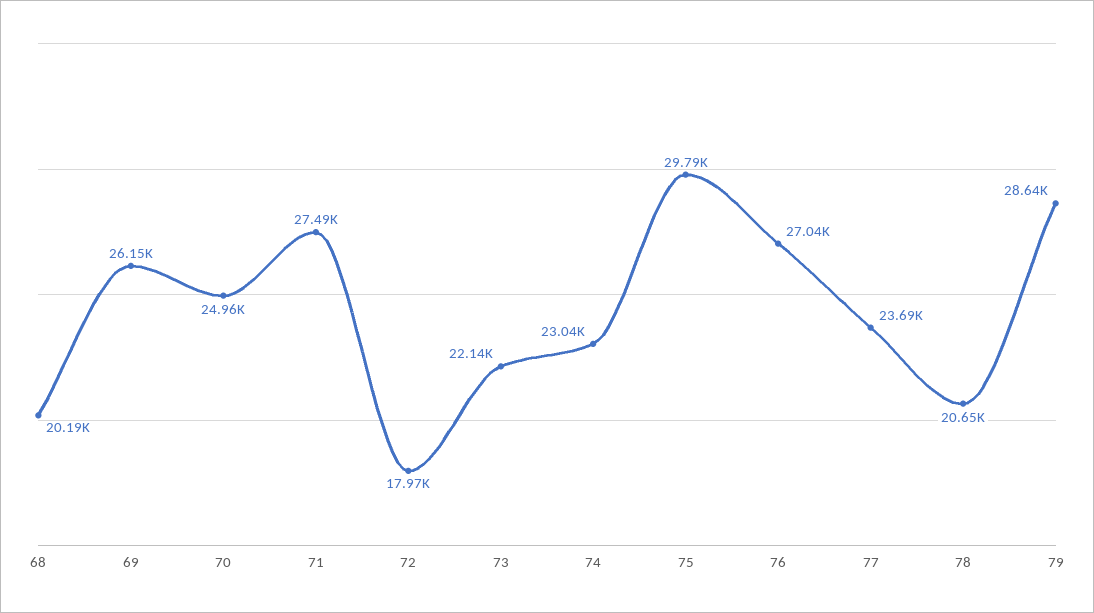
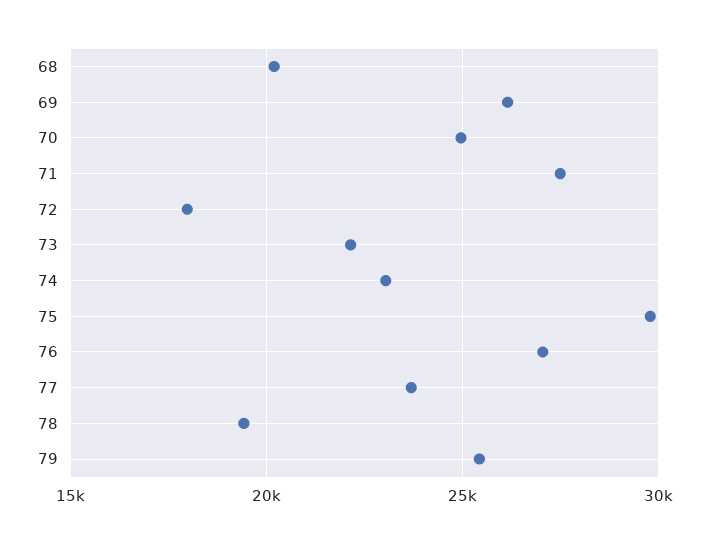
  {
    "68": 20190,
    "69": 26150,
    "70": 24960,
    "71": 27490,
    "72": 17970,
    "73": 22140,
    "74": 23040,
    "75": 29790,
    "76": 27040,
    "77": 23690,
-   "78": 20650,
+   "78": 19500,
-   "79": 28640
+   "79": 25500
  }

